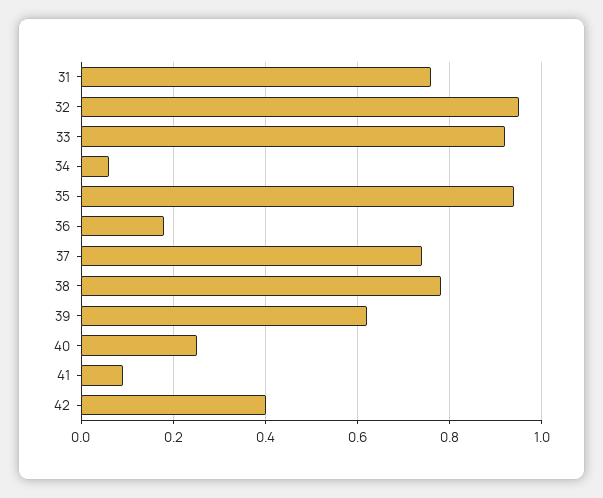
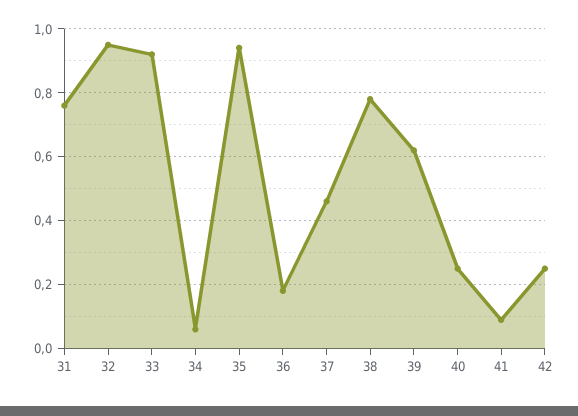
  {
    "31": 0.75,
    "32": 0.95,
    "33": 0.9,
    "34": 0.05,
    "35": 0.95,
    "36": 0.2,
-   "37": 0.75,
+   "37": 0.45,
    "38": 0.8,
    "39": 0.6,
    "40": 0.25,
    "41": 0.1,
-   "42": 0.4
+   "42": 0.25
  }

